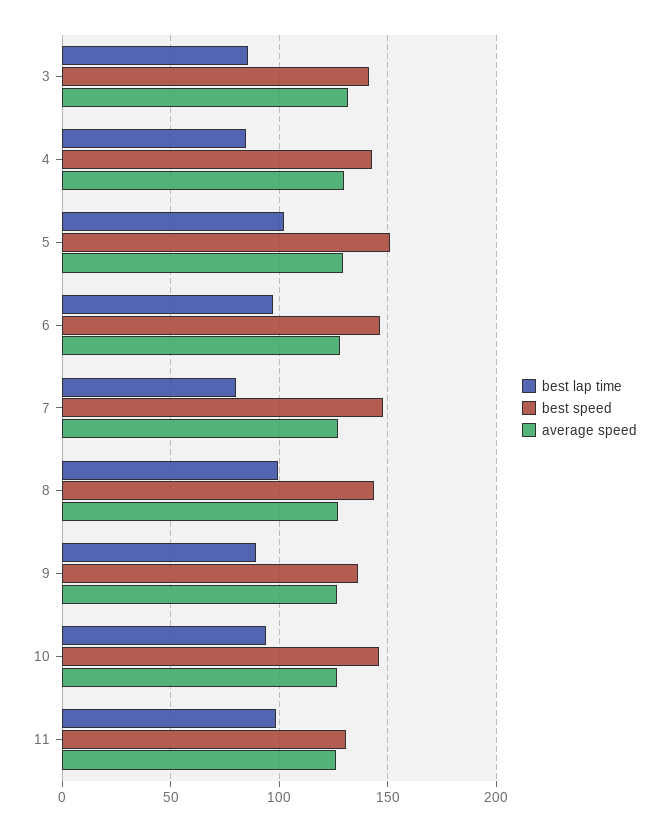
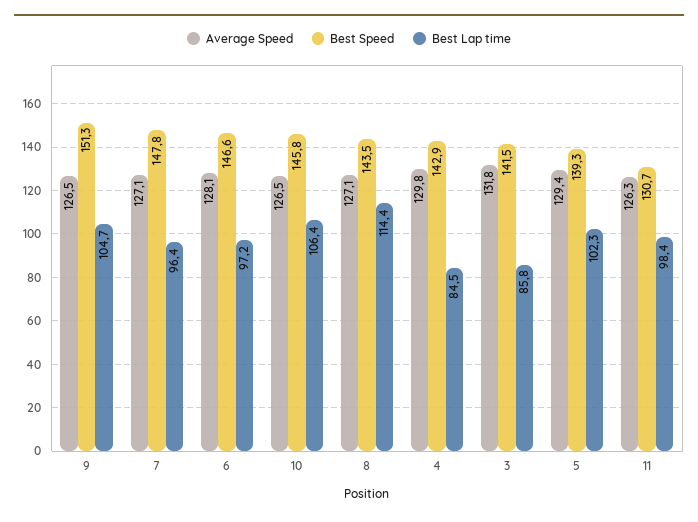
  {
    "best lap time": {
      "3": 85.8,
      "4": 84.5,
      "5": 102.3,
      "6": 97.2,
-     "7": 80,
+     "7": 96.4,
-     "8": 100,
+     "8": 114.4,
-     "9": 90,
+     "9": 104.7,
-     "10": 95,
+     "10": 106.4,
      "11": 98.4
    },
    "best speed": {
      "3": 141.5,
      "4": 142.9,
-     "5": 150,
+     "5": 139.3,
      "6": 146.6,
      "7": 147.8,
      "8": 143.5,
-     "9": 135,
+     "9": 151.3,
      "10": 145.8,
      "11": 130.7
    },
    "average speed": {
      "3": 131.8,
      "4": 129.8,
      "5": 129.4,
      "6": 128.1,
      "7": 127.1,
      "8": 127.1,
      "9": 126.5,
      "10": 126.5,
      "11": 126.3
    }
  }

